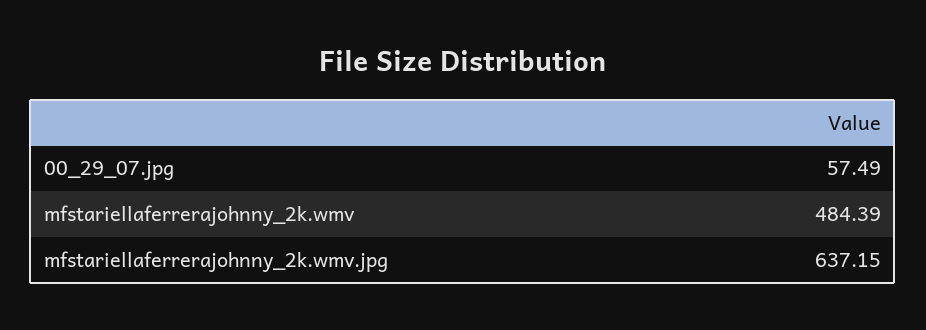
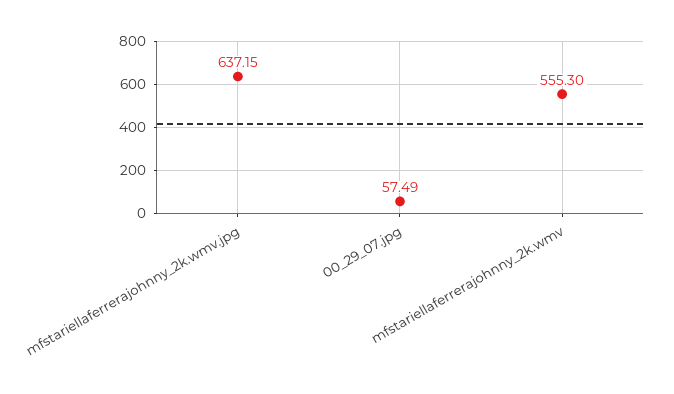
  {
    "00_29_07.jpg": 57.49,
-   "mfstariellaferrerajohnny_2k.wmv": 484.39,
+   "mfstariellaferrerajohnny_2k.wmv": 555.3,
    "mfstariellaferrerajohnny_2k.wmv.jpg": 637.15
  }

